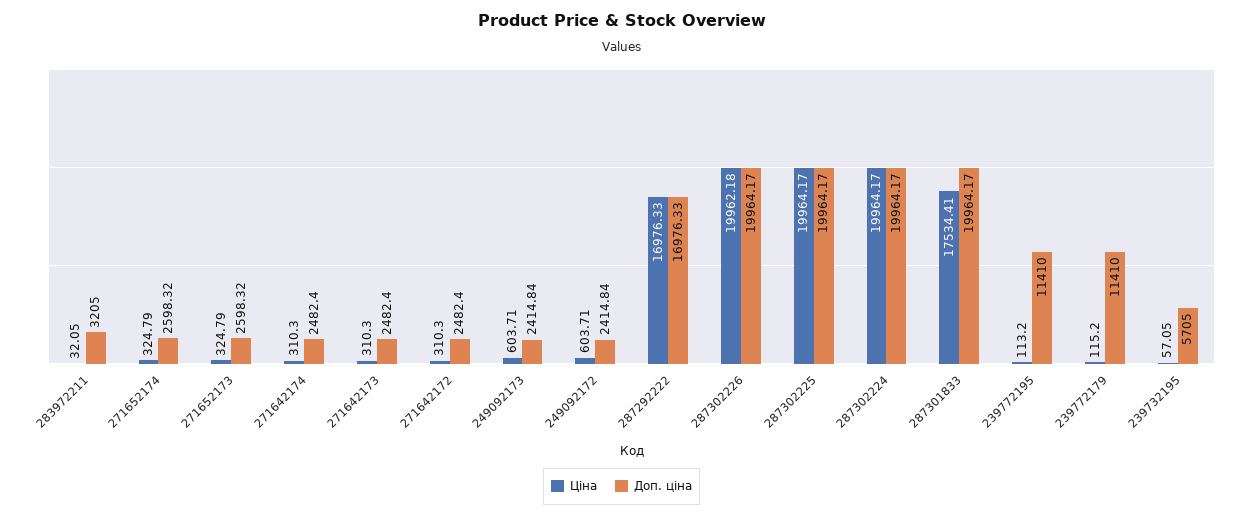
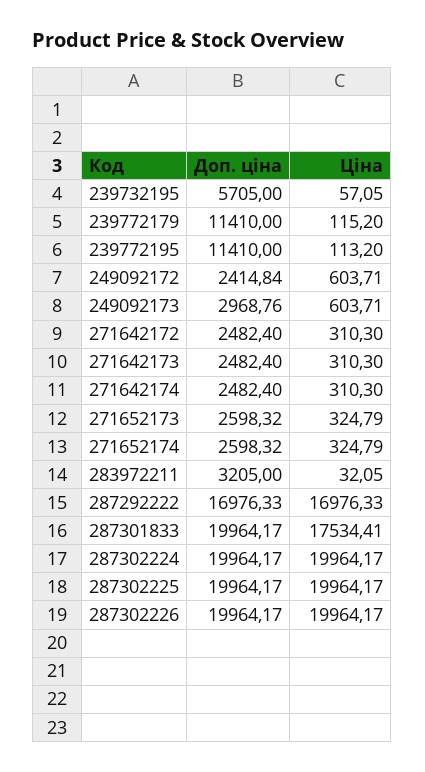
  {
    "Ціна": {
      "283972211": 32.05,
      "271652174": 324.79,
      "271652173": 324.79,
      "271642174": 310.3,
      "271642173": 310.3,
      "271642172": 310.3,
      "249092173": 603.71,
      "249092172": 603.71,
      "287292222": 16976.33,
-     "287302226": 19962.18,
+     "287302226": 19964.17,
      "287302225": 19964.17,
      "287302224": 19964.17,
      "287301833": 17534.41,
      "239772195": 113.2,
      "239772179": 115.2,
      "239732195": 57.05
    },
    "Доп. ціна": {
      "283972211": 3205,
      "271652174": 2598.32,
      "271652173": 2598.32,
      "271642174": 2482.4,
      "271642173": 2482.4,
      "271642172": 2482.4,
-     "249092173": 2414.84,
+     "249092173": 2968.76,
      "249092172": 2414.84,
      "287292222": 16976.33,
      "287302226": 19964.17,
      "287302225": 19964.17,
      "287302224": 19964.17,
      "287301833": 19964.17,
      "239772195": 11410,
      "239772179": 11410,
      "239732195": 5705
    }
  }

